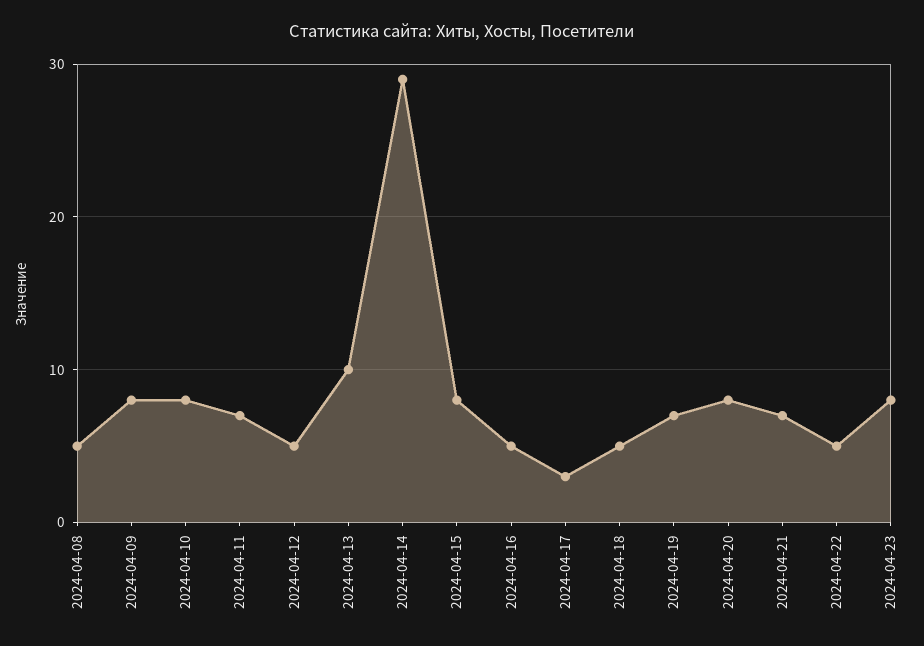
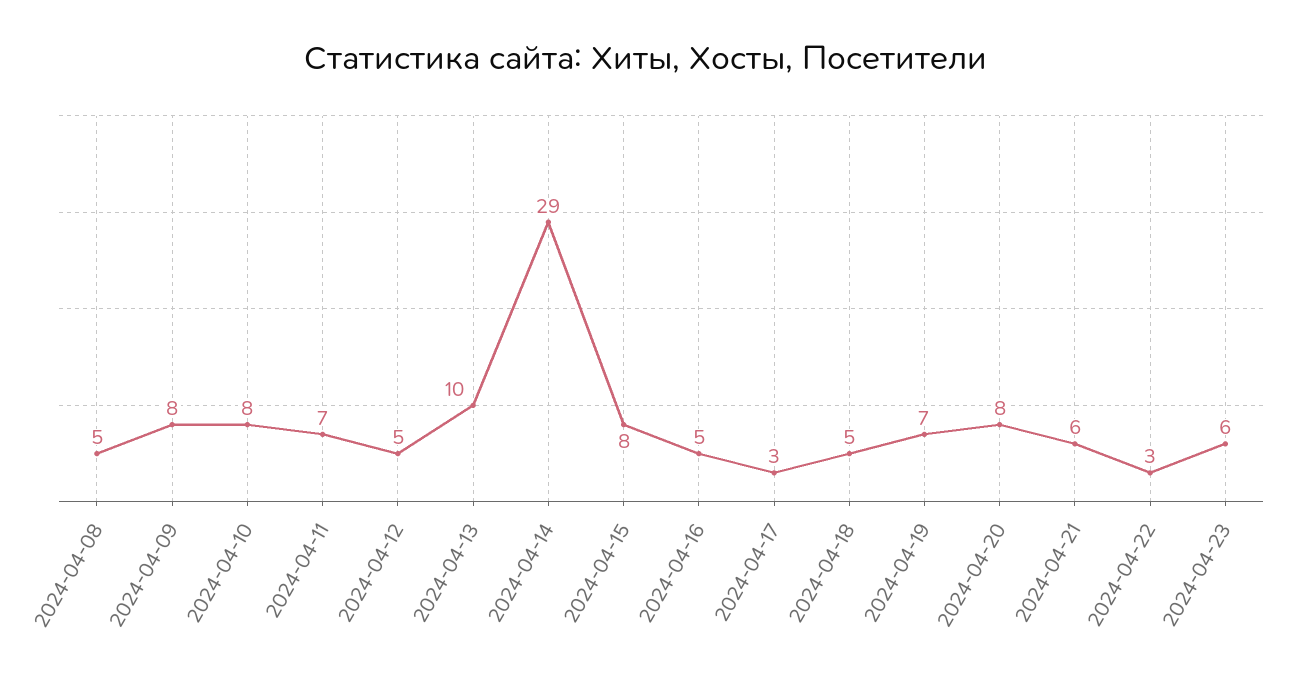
  {
    "2024-04-08": 5,
    "2024-04-09": 8,
    "2024-04-10": 8,
    "2024-04-11": 7,
    "2024-04-12": 5,
    "2024-04-13": 10,
    "2024-04-14": 29,
    "2024-04-15": 8,
    "2024-04-16": 5,
    "2024-04-17": 3,
    "2024-04-18": 5,
    "2024-04-19": 7,
    "2024-04-20": 8,
-   "2024-04-21": 7,
+   "2024-04-21": 6,
-   "2024-04-22": 5,
+   "2024-04-22": 3,
-   "2024-04-23": 8
+   "2024-04-23": 6
  }

